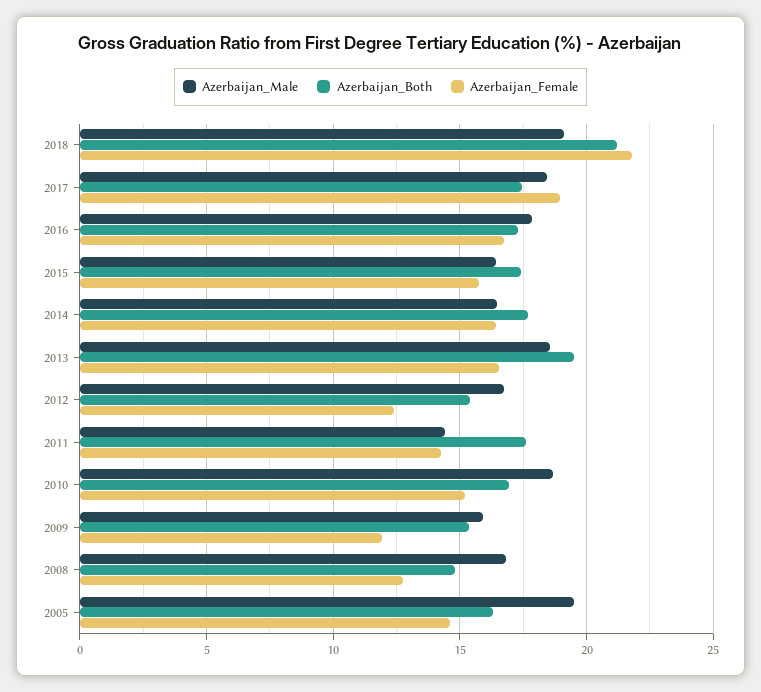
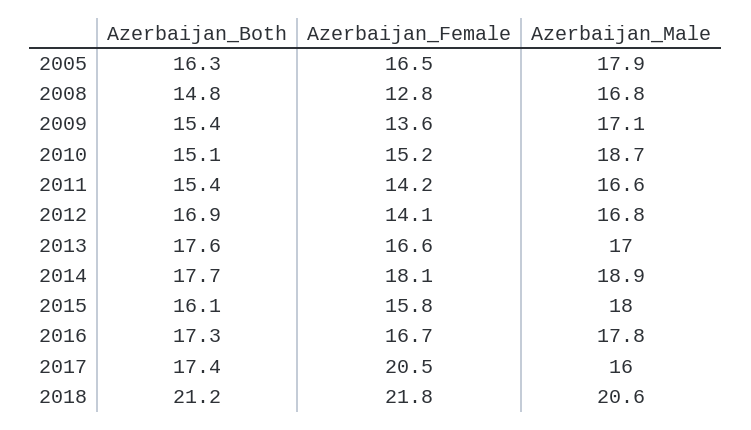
  {
    "Azerbaijan_Male": {
-     "2018": 19,
+     "2018": 20.6,
-     "2017": 18.5,
+     "2017": 16,
      "2016": 17.8,
-     "2015": 16.5,
+     "2015": 18,
-     "2014": 16.5,
+     "2014": 18.9,
-     "2013": 18.5,
+     "2013": 17,
      "2012": 16.8,
-     "2011": 14.5,
+     "2011": 16.6,
      "2010": 18.7,
-     "2009": 16,
+     "2009": 17.1,
      "2008": 16.8,
-     "2005": 19.5
+     "2005": 17.9
    },
    "Azerbaijan_Both": {
      "2018": 21.2,
      "2017": 17.4,
      "2016": 17.3,
-     "2015": 17.5,
+     "2015": 16.1,
      "2014": 17.7,
-     "2013": 19.5,
+     "2013": 17.6,
-     "2012": 15.5,
+     "2012": 16.9,
-     "2011": 17.5,
+     "2011": 15.4,
-     "2010": 17,
+     "2010": 15.1,
      "2009": 15.4,
      "2008": 14.8,
      "2005": 16.3
    },
    "Azerbaijan_Female": {
      "2018": 21.8,
-     "2017": 19,
+     "2017": 20.5,
      "2016": 16.7,
      "2015": 15.8,
-     "2014": 16.5,
+     "2014": 18.1,
      "2013": 16.6,
-     "2012": 12.5,
+     "2012": 14.1,
      "2011": 14.2,
      "2010": 15.2,
-     "2009": 12,
+     "2009": 13.6,
      "2008": 12.8,
-     "2005": 14.5
+     "2005": 16.5
    }
  }

